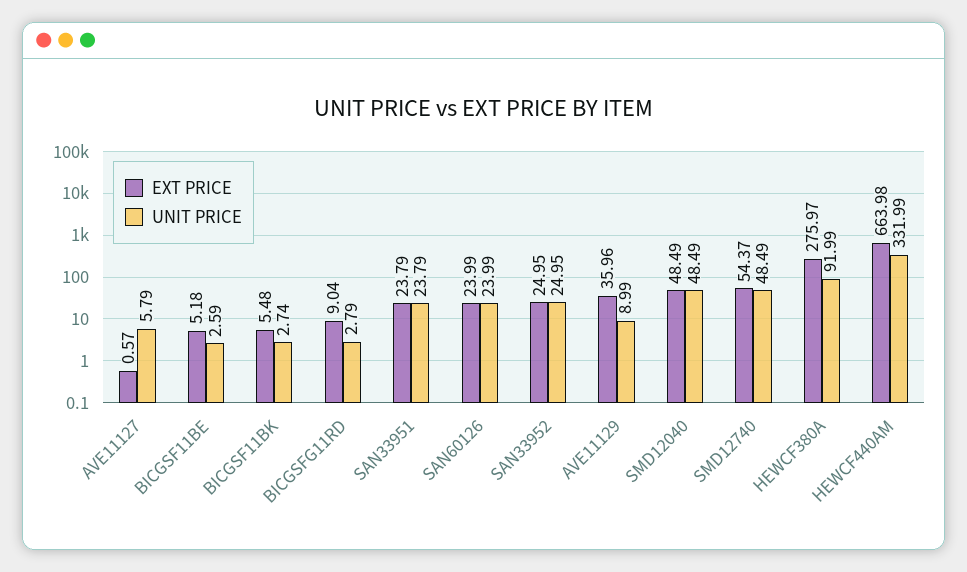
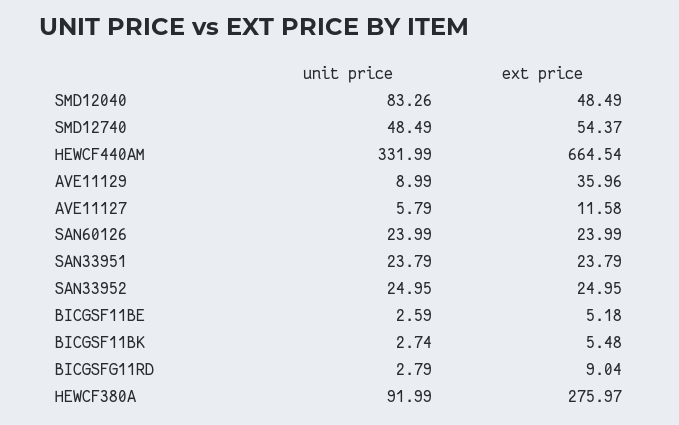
  {
    "EXT PRICE": {
-     "AVE11127": 0.57,
+     "AVE11127": 11.58,
      "BICGSF11BE": 5.18,
      "BICGSF11BK": 5.48,
      "BICGSFG11RD": 9.04,
      "SAN33951": 23.79,
      "SAN60126": 23.99,
      "SAN33952": 24.95,
      "AVE11129": 35.96,
      "SMD12040": 48.49,
      "SMD12740": 54.37,
      "HEWCF380A": 275.97,
-     "HEWCF440AM": 663.98
+     "HEWCF440AM": 664.54
    },
    "UNIT PRICE": {
      "AVE11127": 5.79,
      "BICGSF11BE": 2.59,
      "BICGSF11BK": 2.74,
      "BICGSFG11RD": 2.79,
      "SAN33951": 23.79,
      "SAN60126": 23.99,
      "SAN33952": 24.95,
      "AVE11129": 8.99,
-     "SMD12040": 48.49,
+     "SMD12040": 83.26,
      "SMD12740": 48.49,
      "HEWCF380A": 91.99,
      "HEWCF440AM": 331.99
    }
  }

